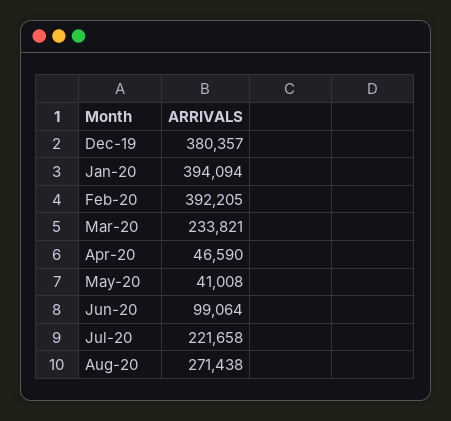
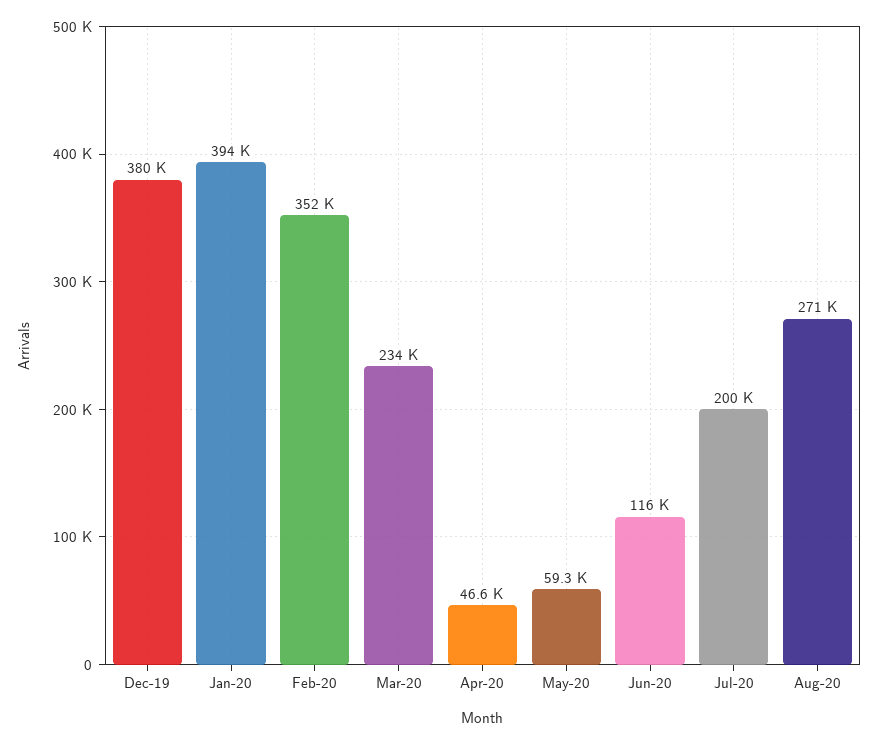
  {
    "Dec-19": 380357,
    "Jan-20": 394094,
-   "Feb-20": 392205,
+   "Feb-20": 352000,
    "Mar-20": 233821,
    "Apr-20": 46590,
-   "May-20": 41008,
+   "May-20": 59300,
-   "Jun-20": 99064,
+   "Jun-20": 116000,
-   "Jul-20": 221658,
+   "Jul-20": 200000,
    "Aug-20": 271438
  }

